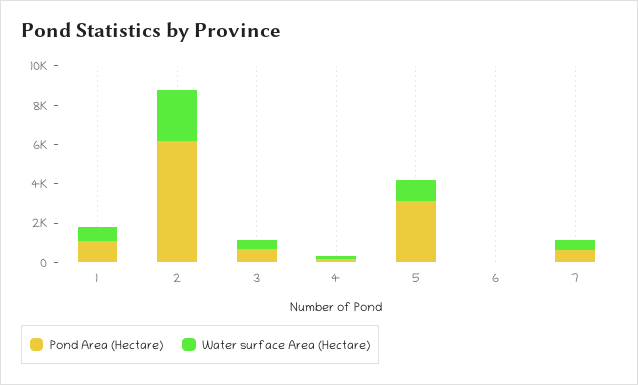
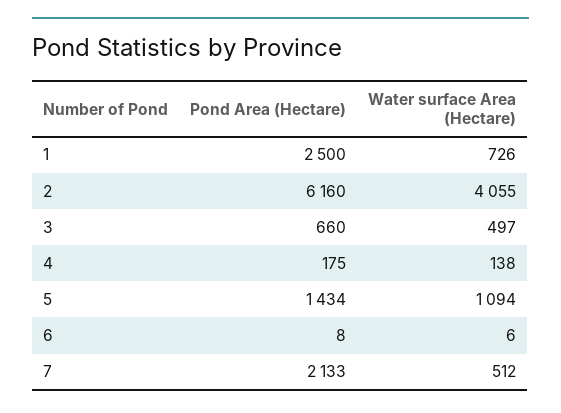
  {
    "Pond Area (Hectare)": {
-     "1": 1000,
+     "1": 2500,
      "2": 6160,
      "3": 660,
      "4": 175,
-     "5": 3000,
+     "5": 1434,
      "6": 8,
-     "7": 500
+     "7": 2133
    },
    "Water surface Area (Hectare)": {
      "1": 726,
-     "2": 2500,
+     "2": 4055,
      "3": 497,
      "4": 138,
      "5": 1094,
      "6": 6,
      "7": 512
    }
  }

